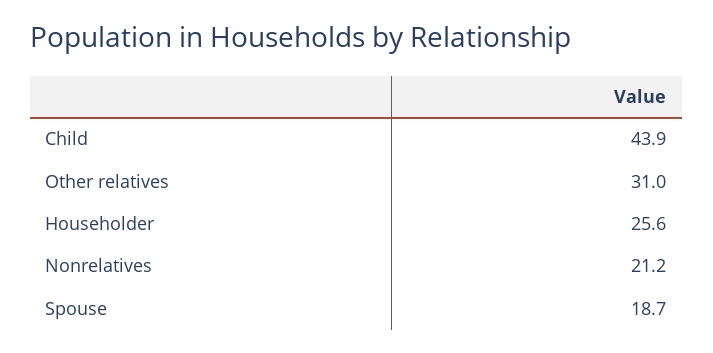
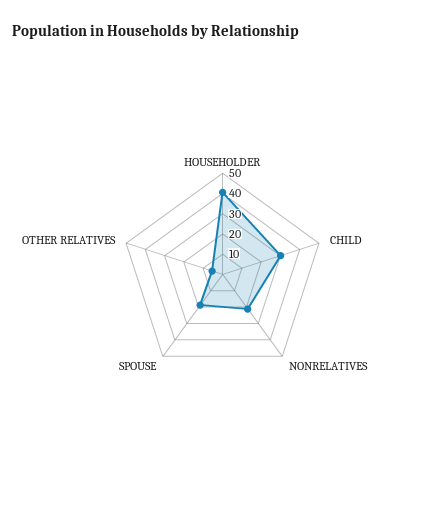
  {
-   "Child": 43.9,
+   "Child": 30,
-   "Other relatives": 31,
+   "Other relatives": 5,
-   "Householder": 25.6,
+   "Householder": 40,
    "Nonrelatives": 21.2,
    "Spouse": 18.7
  }

